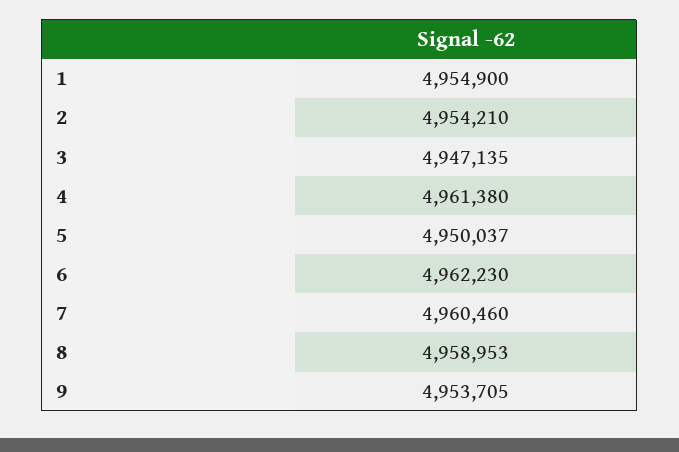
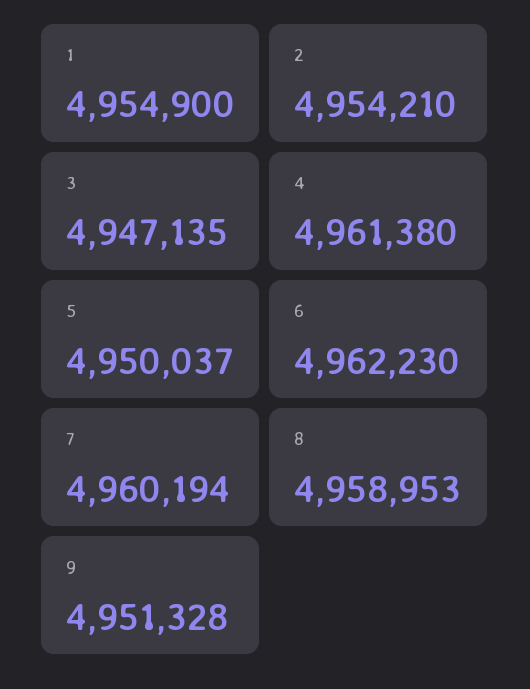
  {
    "1": 4954900,
    "2": 4954210,
    "3": 4947135,
    "4": 4961380,
    "5": 4950037,
    "6": 4962230,
-   "7": 4960460,
+   "7": 4960194,
    "8": 4958953,
-   "9": 4953705
+   "9": 4951328
  }

